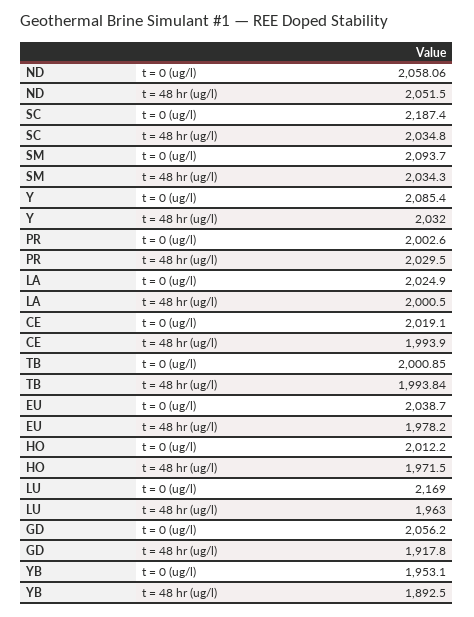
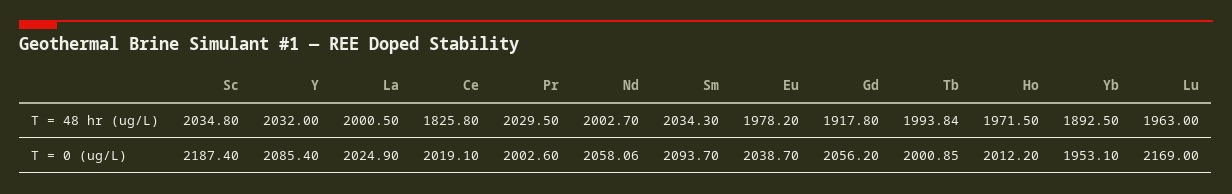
  {
    "ND": {
      "t = 0 (ug/l)": 2058.06,
-     "t = 48 hr (ug/l)": 2051.5
+     "t = 48 hr (ug/l)": 2002.7
    },
    "SC": {
      "t = 0 (ug/l)": 2187.4,
      "t = 48 hr (ug/l)": 2034.8
    },
    "SM": {
      "t = 0 (ug/l)": 2093.7,
      "t = 48 hr (ug/l)": 2034.3
    },
    "Y": {
      "t = 0 (ug/l)": 2085.4,
      "t = 48 hr (ug/l)": 2032
    },
    "PR": {
      "t = 0 (ug/l)": 2002.6,
      "t = 48 hr (ug/l)": 2029.5
    },
    "LA": {
      "t = 0 (ug/l)": 2024.9,
      "t = 48 hr (ug/l)": 2000.5
    },
    "CE": {
      "t = 0 (ug/l)": 2019.1,
-     "t = 48 hr (ug/l)": 1993.9
+     "t = 48 hr (ug/l)": 1825.8
    },
    "TB": {
      "t = 0 (ug/l)": 2000.85,
      "t = 48 hr (ug/l)": 1993.84
    },
    "EU": {
      "t = 0 (ug/l)": 2038.7,
      "t = 48 hr (ug/l)": 1978.2
    },
    "HO": {
      "t = 0 (ug/l)": 2012.2,
      "t = 48 hr (ug/l)": 1971.5
    },
    "LU": {
      "t = 0 (ug/l)": 2169,
      "t = 48 hr (ug/l)": 1963
    },
    "GD": {
      "t = 0 (ug/l)": 2056.2,
      "t = 48 hr (ug/l)": 1917.8
    },
    "YB": {
      "t = 0 (ug/l)": 1953.1,
      "t = 48 hr (ug/l)": 1892.5
    }
  }

